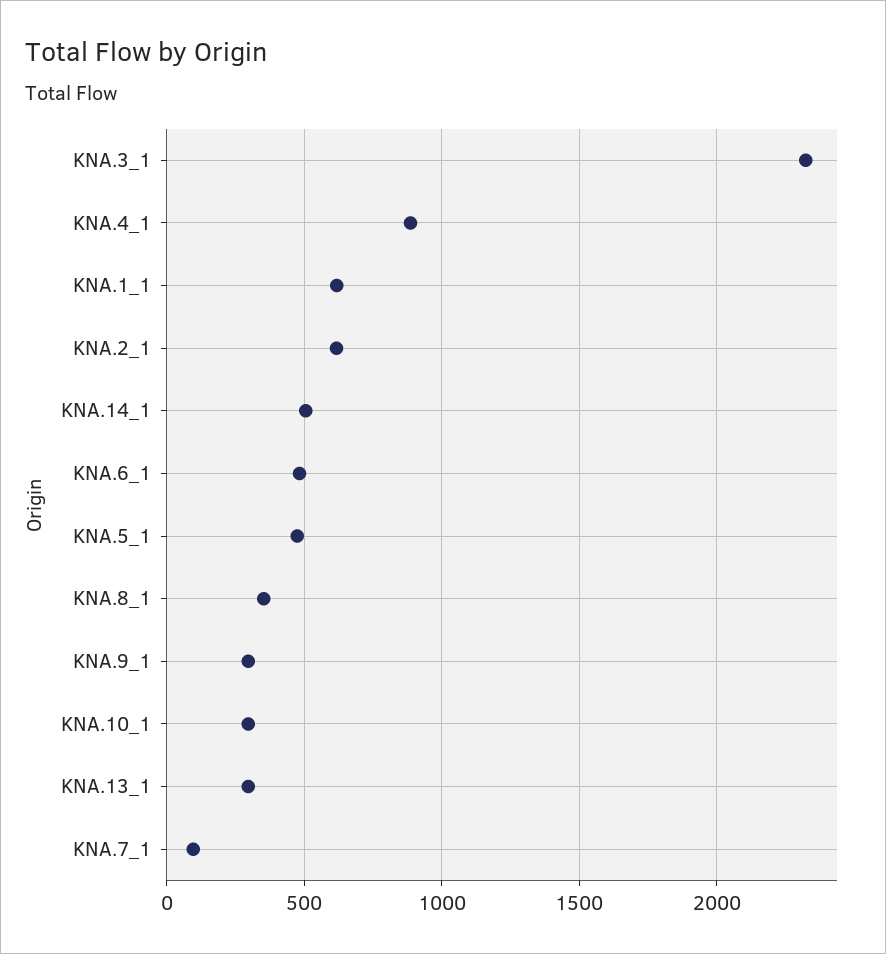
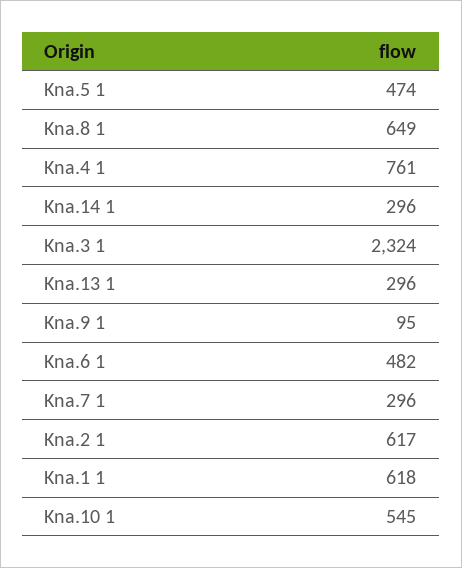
  {
    "KNA.3_1": 2324,
-   "KNA.4_1": 900,
+   "KNA.4_1": 761,
    "KNA.1_1": 618,
    "KNA.2_1": 617,
-   "KNA.14_1": 500,
+   "KNA.14_1": 296,
    "KNA.6_1": 482,
    "KNA.5_1": 474,
-   "KNA.8_1": 350,
+   "KNA.8_1": 649,
-   "KNA.9_1": 300,
+   "KNA.9_1": 95,
-   "KNA.10_1": 300,
+   "KNA.10_1": 545,
    "KNA.13_1": 296,
-   "KNA.7_1": 100
+   "KNA.7_1": 296
  }

